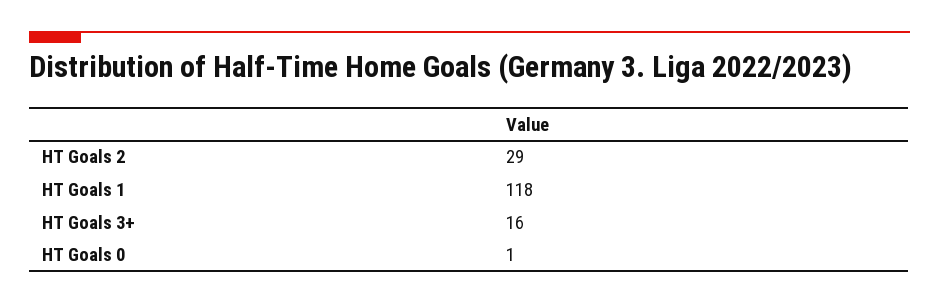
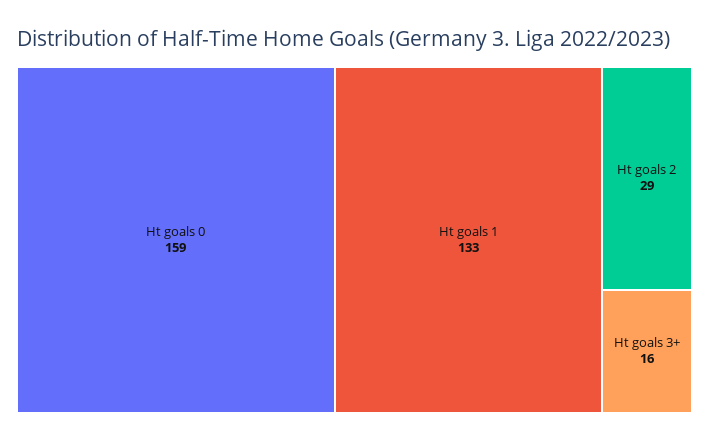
  {
    "HT Goals 2": 29,
-   "HT Goals 1": 118,
+   "HT Goals 1": 133,
    "HT Goals 3+": 16,
-   "HT Goals 0": 1
+   "HT Goals 0": 159
  }

